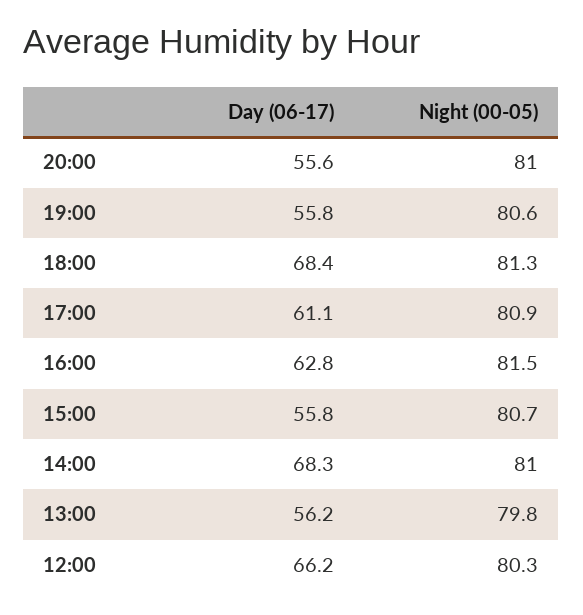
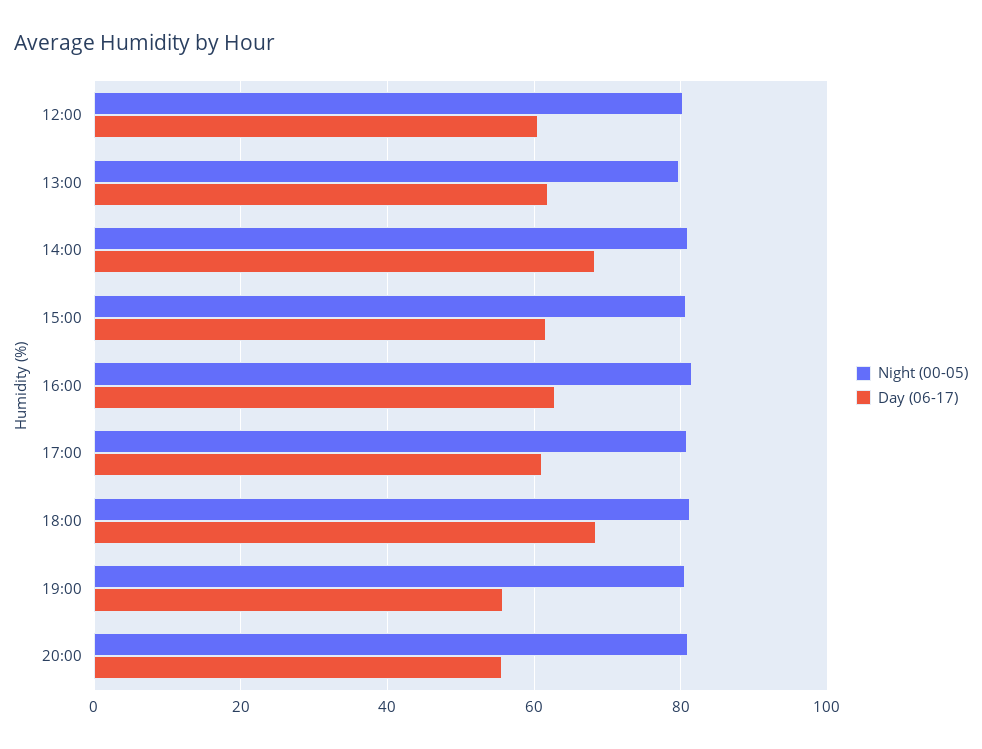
  {
    "Day (06-17)": {
      "20:00": 55.6,
      "19:00": 55.8,
      "18:00": 68.4,
      "17:00": 61.1,
      "16:00": 62.8,
-     "15:00": 55.8,
+     "15:00": 62,
      "14:00": 68.3,
-     "13:00": 56.2,
+     "13:00": 62,
-     "12:00": 66.2
+     "12:00": 60
    },
    "Night (00-05)": {
      "20:00": 81,
      "19:00": 80.6,
      "18:00": 81.3,
      "17:00": 80.9,
      "16:00": 81.5,
      "15:00": 80.7,
      "14:00": 81,
      "13:00": 79.8,
      "12:00": 80.3
    }
  }

